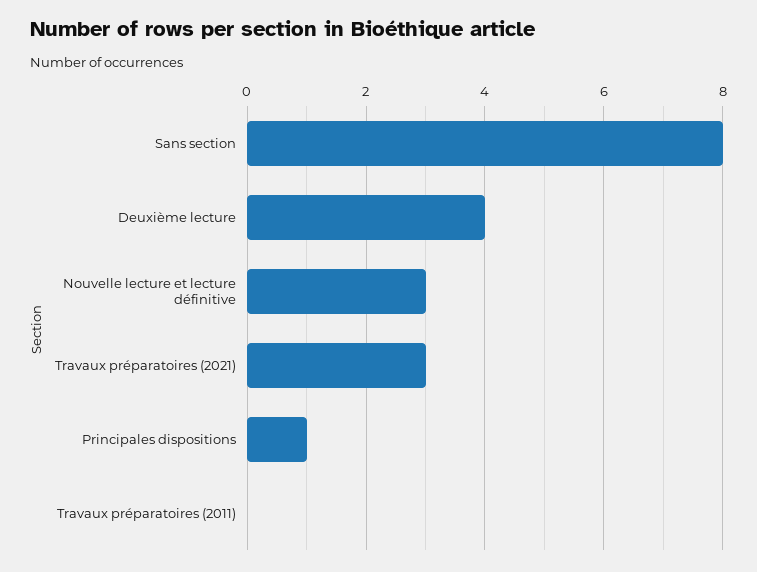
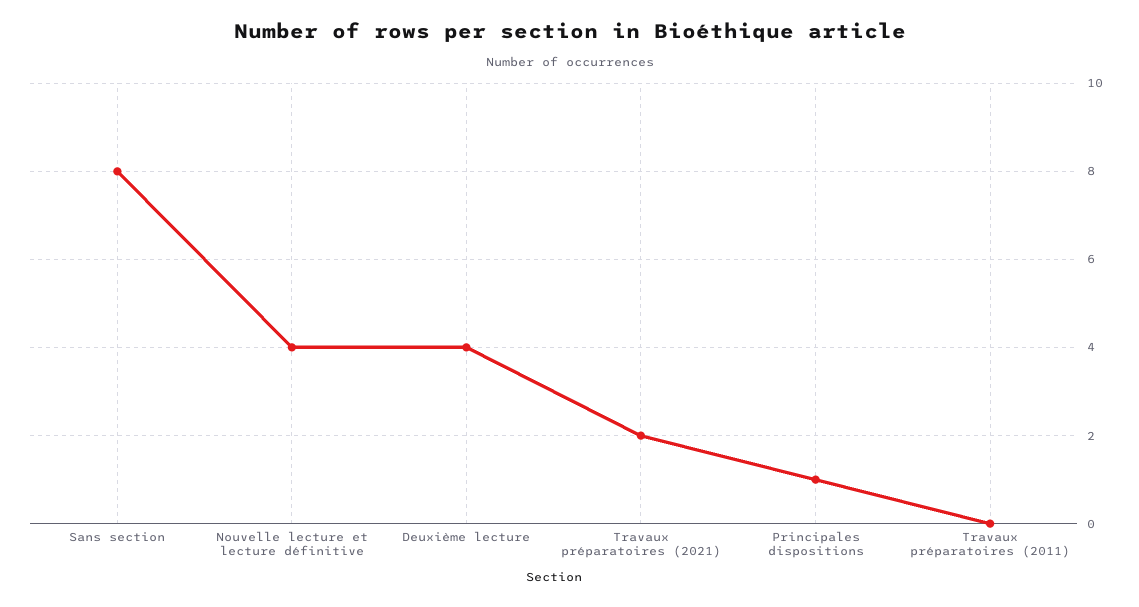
  {
    "Sans section": 8,
    "Deuxième lecture": 4,
-   "Nouvelle lecture et lecture définitive": 3,
+   "Nouvelle lecture et lecture définitive": 4,
-   "Travaux préparatoires (2021)": 3,
+   "Travaux préparatoires (2021)": 2,
    "Principales dispositions": 1,
    "Travaux préparatoires (2011)": 0
  }

